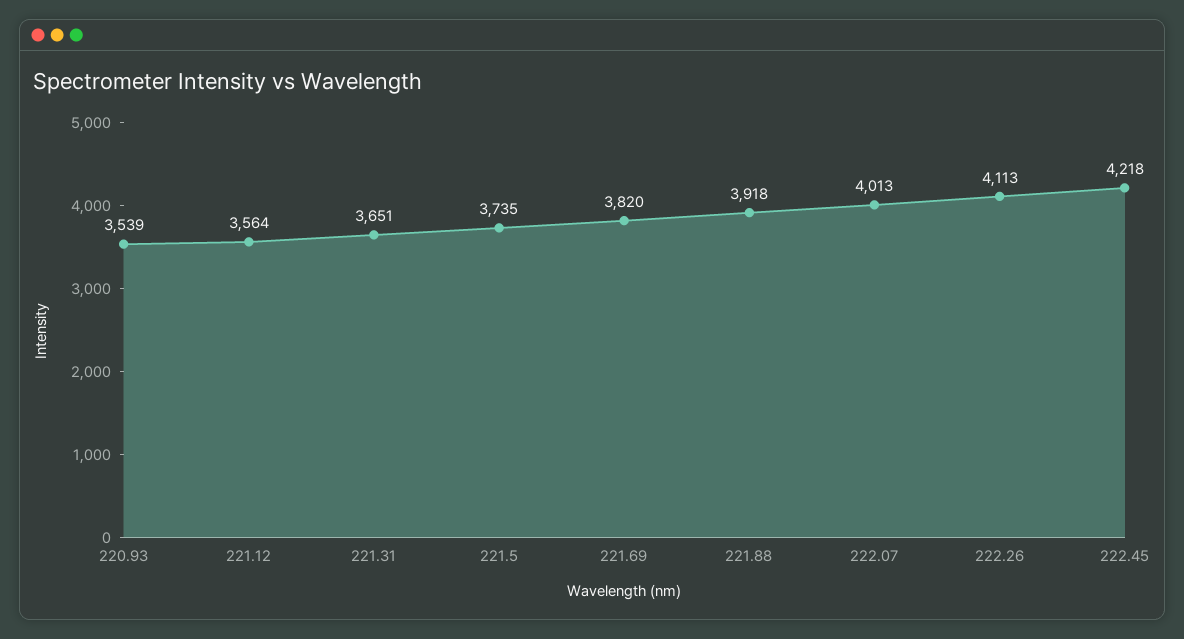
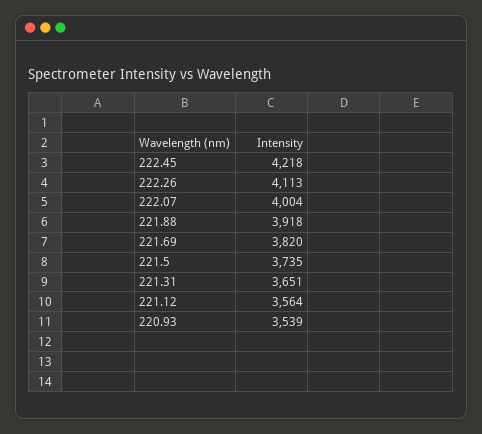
  {
    "220.93": 3539,
    "221.12": 3564,
    "221.31": 3651,
    "221.5": 3735,
    "221.69": 3820,
    "221.88": 3918,
-   "222.07": 4013,
+   "222.07": 4004,
    "222.26": 4113,
    "222.45": 4218
  }

